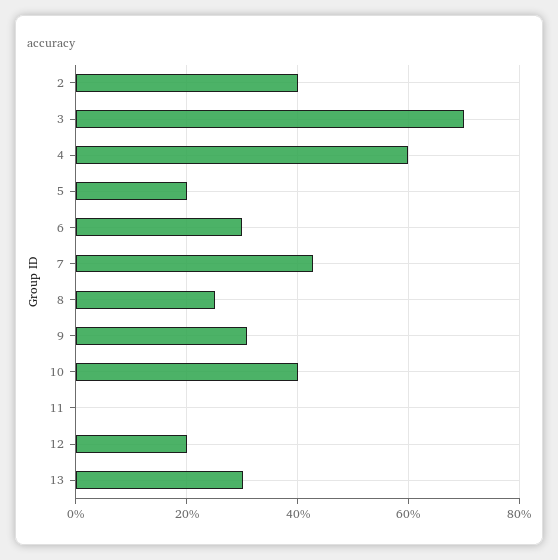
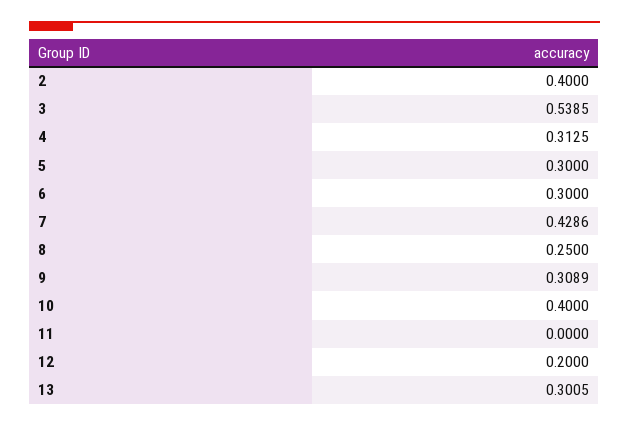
  {
    "2": 0.4,
-   "3": 0.7,
+   "3": 0.5385,
-   "4": 0.6,
+   "4": 0.3125,
-   "5": 0.2,
+   "5": 0.3,
    "6": 0.3,
    "7": 0.4286,
    "8": 0.25,
    "9": 0.3089,
    "10": 0.4,
    "11": 0,
    "12": 0.2,
    "13": 0.3005
  }

